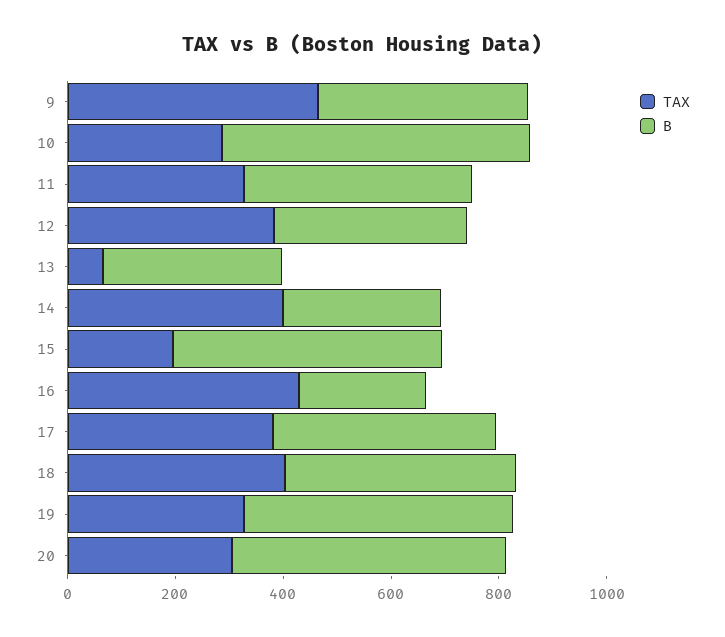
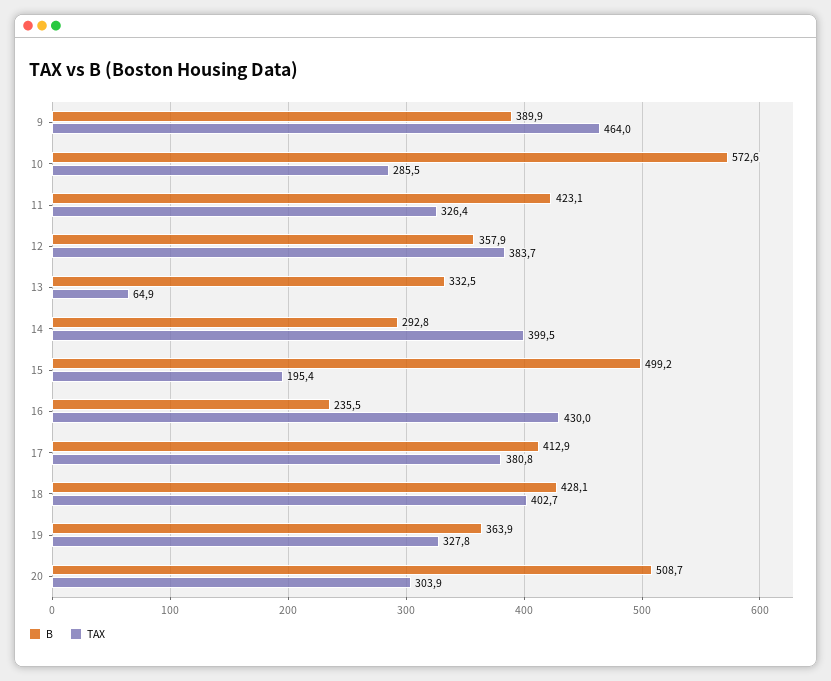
  {
    "TAX": {
      "9": 464,
      "10": 285.5,
      "11": 326.4,
      "12": 383.7,
      "13": 64.9,
      "14": 399.5,
      "15": 195.4,
      "16": 430,
      "17": 380.8,
      "18": 402.7,
      "19": 327.8,
      "20": 303.9
    },
    "B": {
      "9": 389.9,
      "10": 572.6,
      "11": 423.1,
      "12": 357.9,
      "13": 332.5,
      "14": 292.8,
      "15": 499.2,
      "16": 235.5,
      "17": 412.9,
      "18": 428.1,
-     "19": 500,
+     "19": 363.9,
      "20": 508.7
    }
  }

